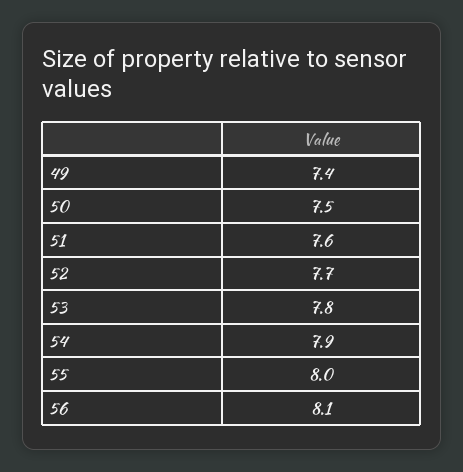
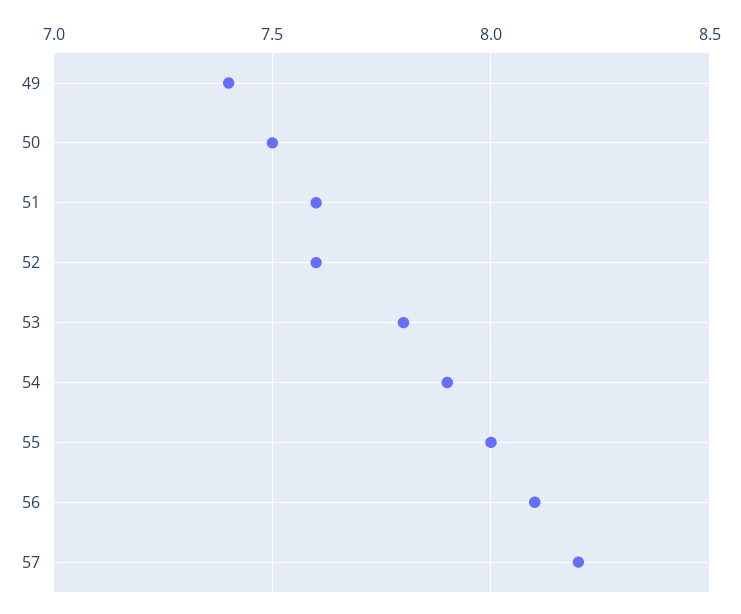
  {
    "49": 7.4,
    "50": 7.5,
    "51": 7.6,
-   "52": 7.7,
+   "52": 7.6,
    "53": 7.8,
    "54": 7.9,
    "55": 8,
-   "56": 8.1
+   "56": 8.1,
+   "57": 8.2
  }

